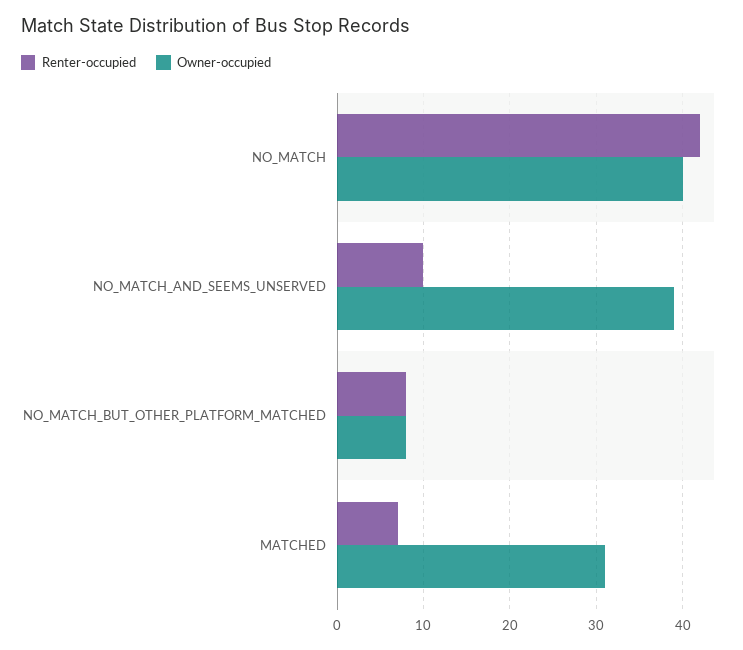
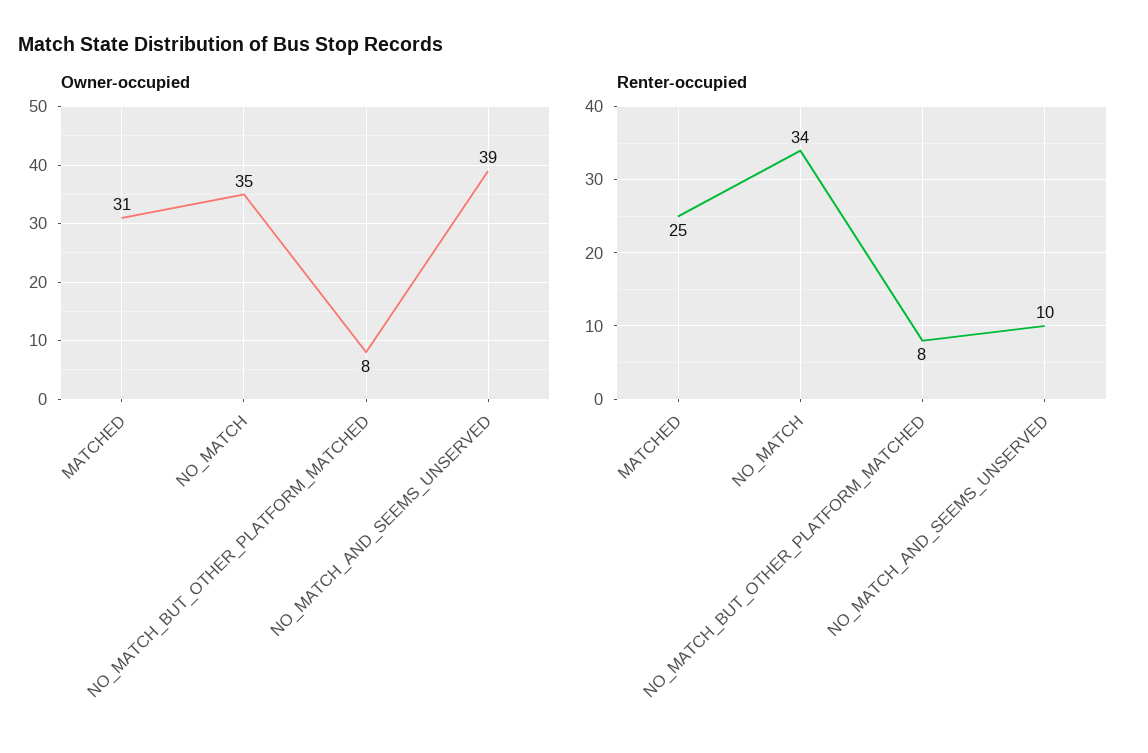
  {
    "Renter-occupied": {
-     "NO_MATCH": 42,
+     "NO_MATCH": 34,
      "NO_MATCH_AND_SEEMS_UNSERVED": 10,
      "NO_MATCH_BUT_OTHER_PLATFORM_MATCHED": 8,
-     "MATCHED": 7
+     "MATCHED": 25
    },
    "Owner-occupied": {
-     "NO_MATCH": 40,
+     "NO_MATCH": 35,
      "NO_MATCH_AND_SEEMS_UNSERVED": 39,
      "NO_MATCH_BUT_OTHER_PLATFORM_MATCHED": 8,
      "MATCHED": 31
    }
  }

